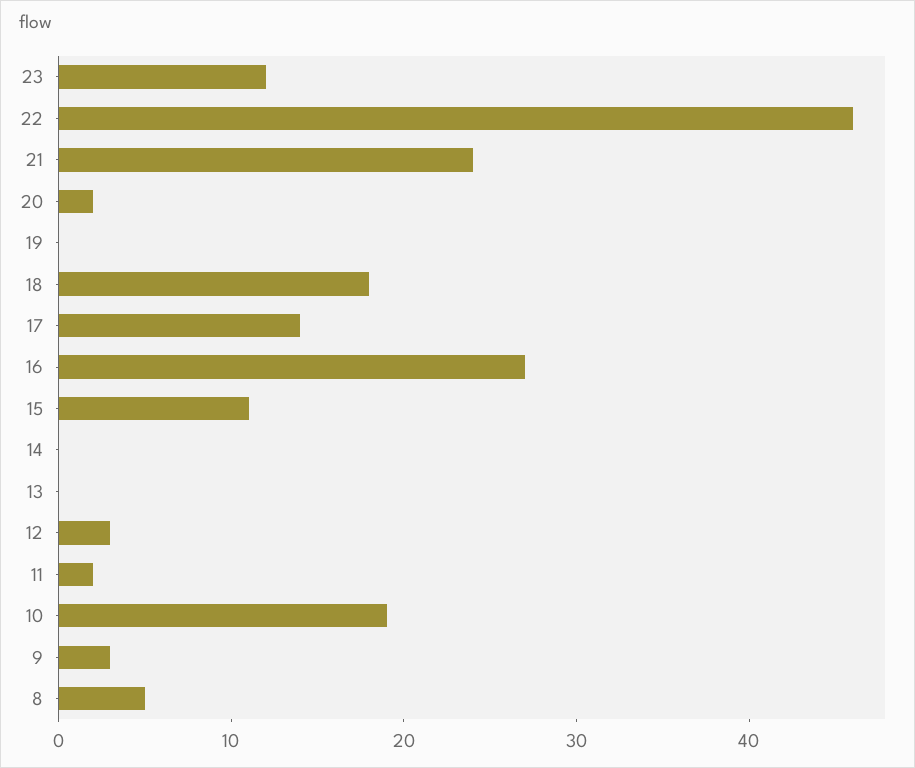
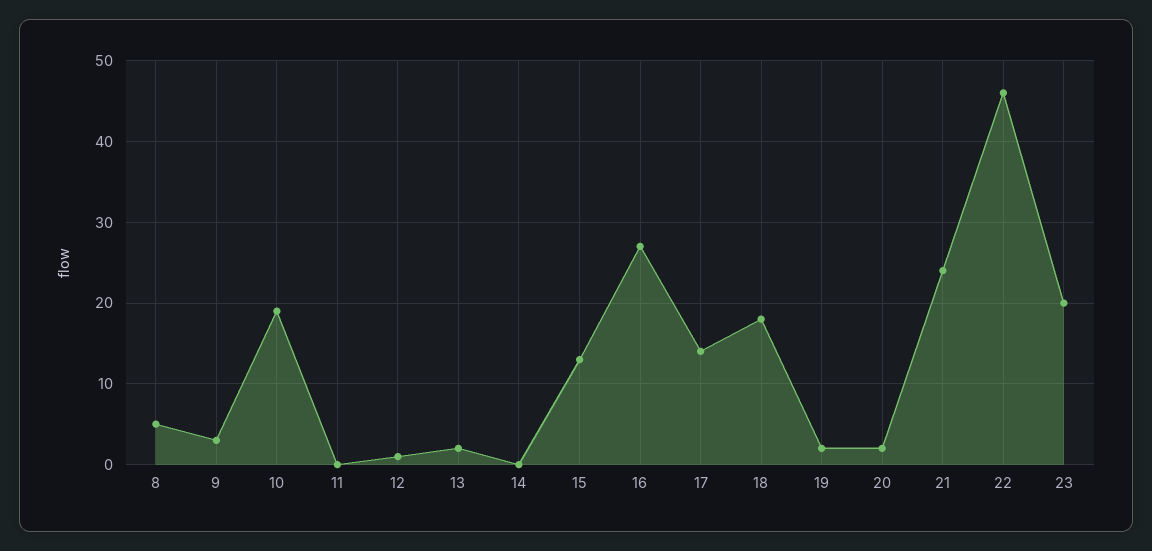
  {
-   "23": 12,
+   "23": 20,
    "22": 46,
    "21": 24,
    "20": 2,
-   "19": 0,
+   "19": 2,
    "18": 18,
    "17": 14,
    "16": 27,
-   "15": 11,
+   "15": 13,
    "14": 0,
-   "13": 0,
+   "13": 2,
-   "12": 3,
+   "12": 1,
-   "11": 2,
+   "11": 0,
    "10": 19,
    "9": 3,
    "8": 5
  }

